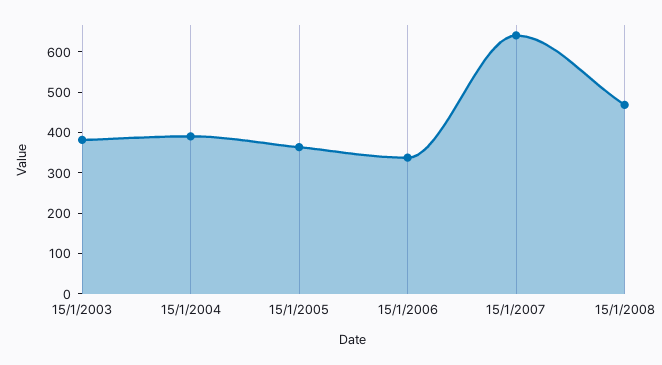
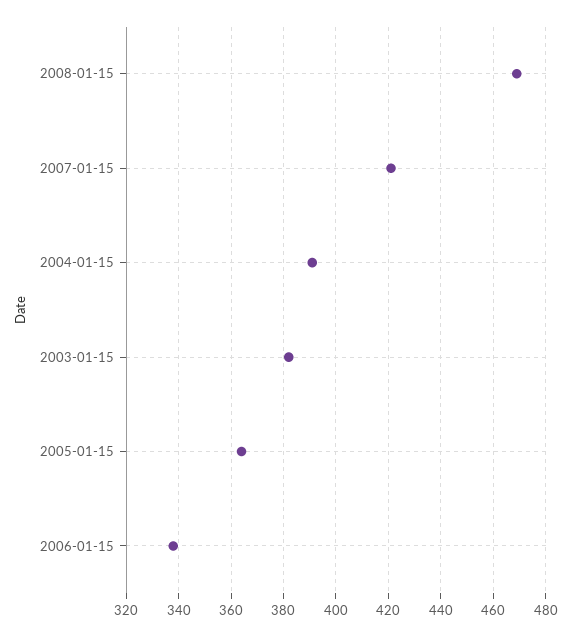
  {
    "15/1/2003": 380,
    "15/1/2004": 390,
    "15/1/2005": 365,
    "15/1/2006": 340,
-   "15/1/2007": 640,
+   "15/1/2007": 420,
    "15/1/2008": 470
  }

